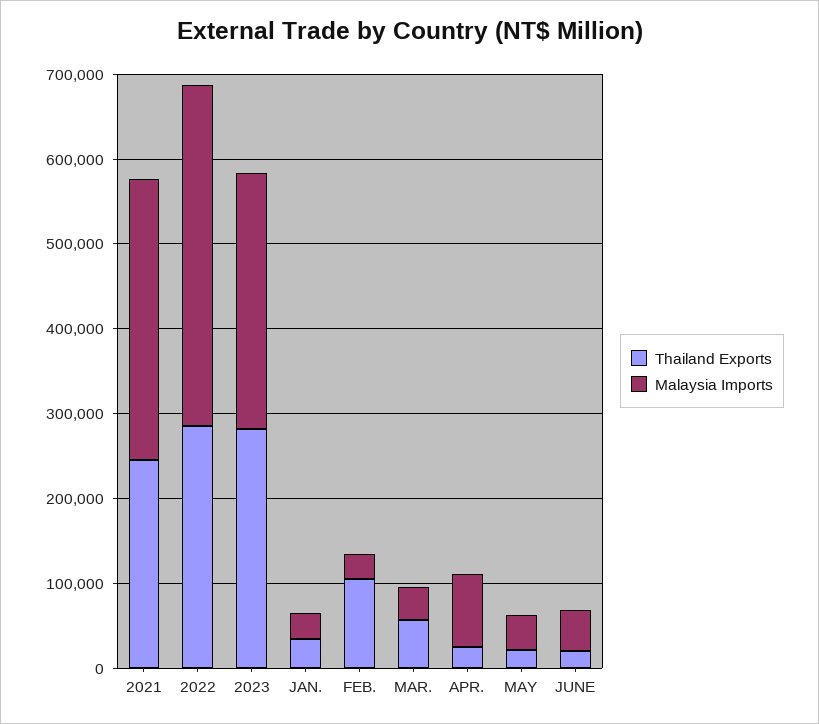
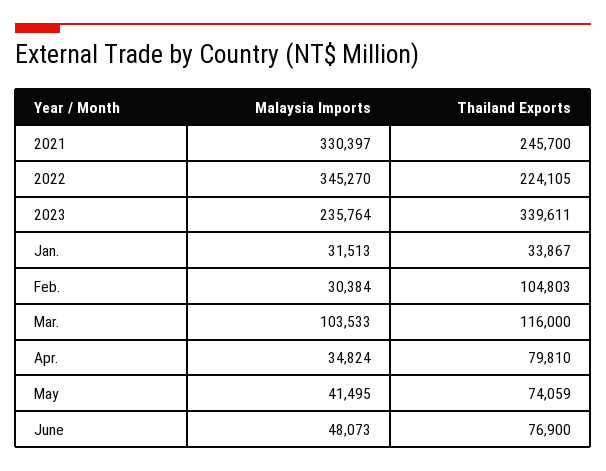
  {
    "Thailand Exports": {
      "2021": 245700,
-     "2022": 280000,
+     "2022": 224105,
-     "2023": 280000,
+     "2023": 339611,
      "JAN.": 33867,
      "FEB.": 104803,
-     "MAR.": 60000,
+     "MAR.": 116000,
-     "APR.": 20000,
+     "APR.": 79810,
-     "MAY": 20000,
+     "MAY": 74059,
-     "JUNE": 20000
+     "JUNE": 76900
    },
    "Malaysia Imports": {
      "2021": 330397,
-     "2022": 400000,
+     "2022": 345270,
-     "2023": 300000,
+     "2023": 235764,
      "JAN.": 31513,
      "FEB.": 30384,
-     "MAR.": 40000,
+     "MAR.": 103533,
-     "APR.": 80000,
+     "APR.": 34824,
      "MAY": 41495,
      "JUNE": 48073
    }
  }

